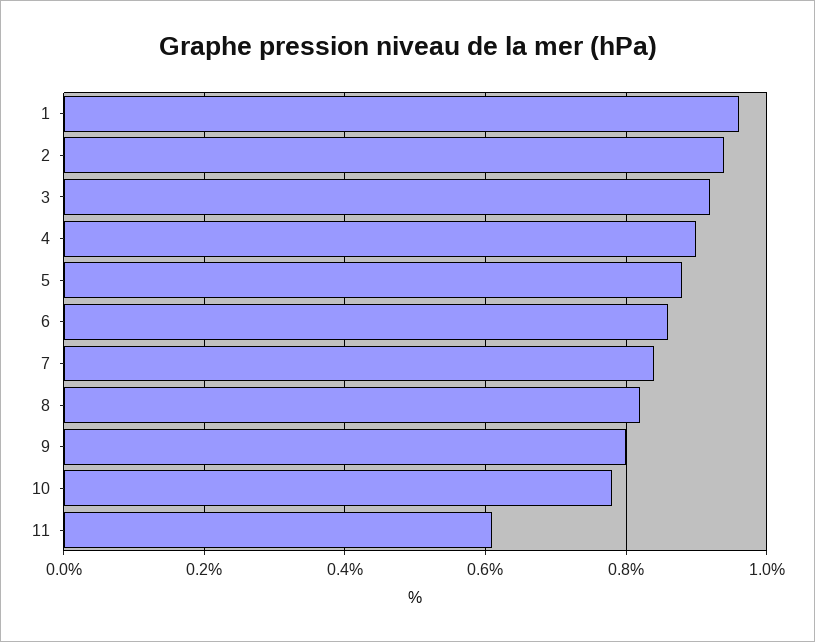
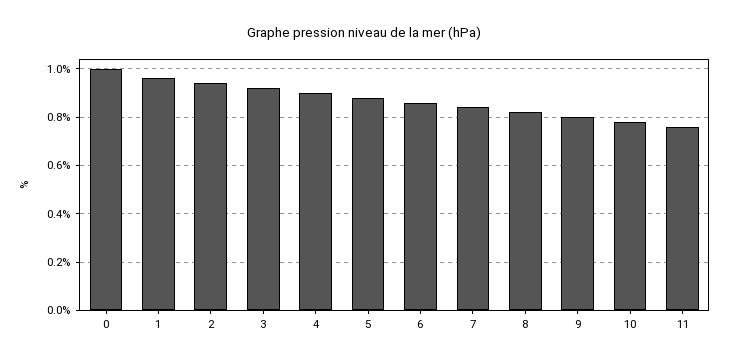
  {
    "1": 0.95,
    "2": 0.95,
    "3": 0.9,
    "4": 0.9,
    "5": 0.9,
    "6": 0.85,
    "7": 0.85,
    "8": 0.8,
    "9": 0.8,
    "10": 0.8,
-   "11": 0.6
+   "11": 0.75,
+   "0": 1
  }

